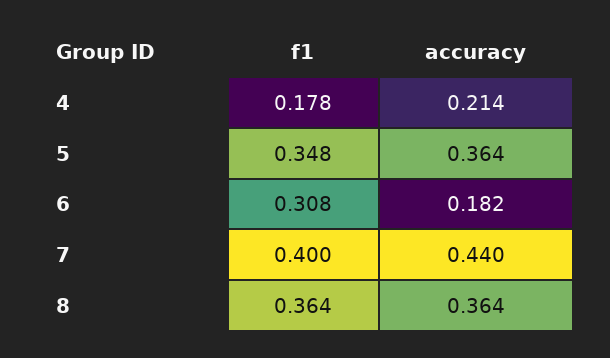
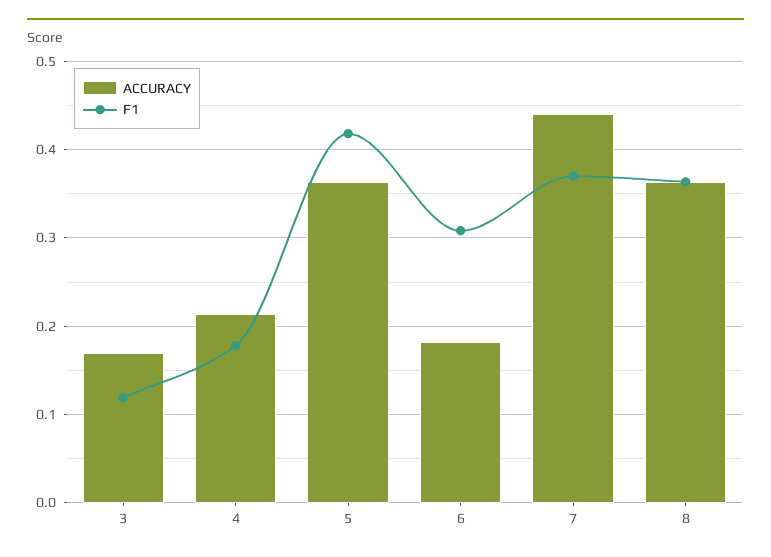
  {
    "f1": {
      "4": 0.178,
-     "5": 0.348,
+     "5": 0.42,
      "6": 0.308,
-     "7": 0.4,
+     "7": 0.37,
-     "8": 0.364
+     "8": 0.364,
+     "3": 0.12
    },
    "accuracy": {
      "4": 0.214,
      "5": 0.364,
      "6": 0.182,
      "7": 0.44,
-     "8": 0.364
+     "8": 0.364,
+     "3": 0.17
    }
  }

